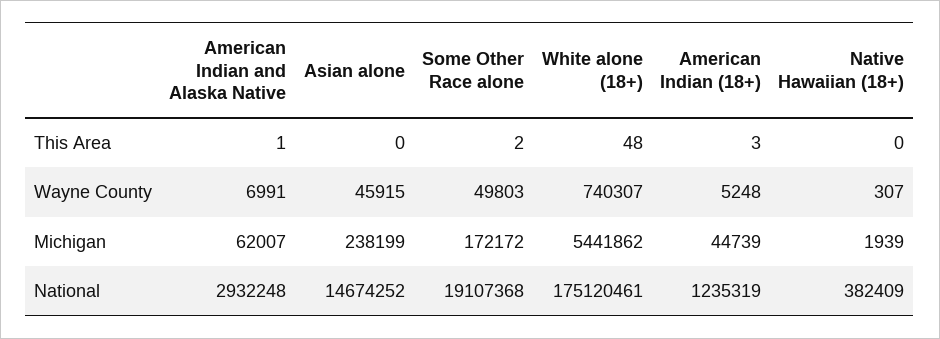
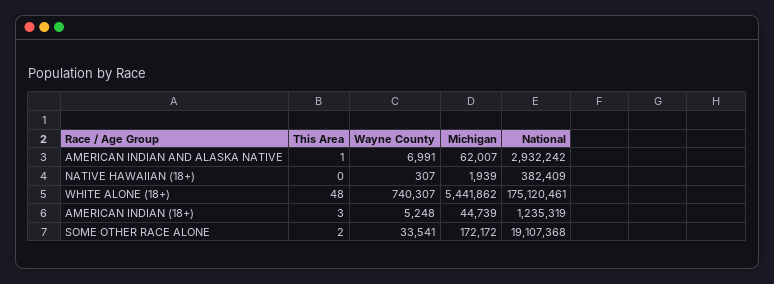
  {
    "American Indian and Alaska Native": {
      "This Area": 1,
      "Wayne County": 6991,
      "Michigan": 62007,
-     "National": 2932248
+     "National": 2932242
    },
-   "Asian alone": {
-     "This Area": 0,
-     "Wayne County": 45915,
-     "Michigan": 238199,
-     "National": 14674252
-   },
    "Some Other Race alone": {
      "This Area": 2,
-     "Wayne County": 49803,
+     "Wayne County": 33541,
      "Michigan": 172172,
      "National": 19107368
    },
    "White alone (18+)": {
      "This Area": 48,
      "Wayne County": 740307,
      "Michigan": 5441862,
      "National": 175120461
    },
    "American Indian (18+)": {
      "This Area": 3,
      "Wayne County": 5248,
      "Michigan": 44739,
      "National": 1235319
    },
    "Native Hawaiian (18+)": {
      "This Area": 0,
      "Wayne County": 307,
      "Michigan": 1939,
      "National": 382409
    }
  }

